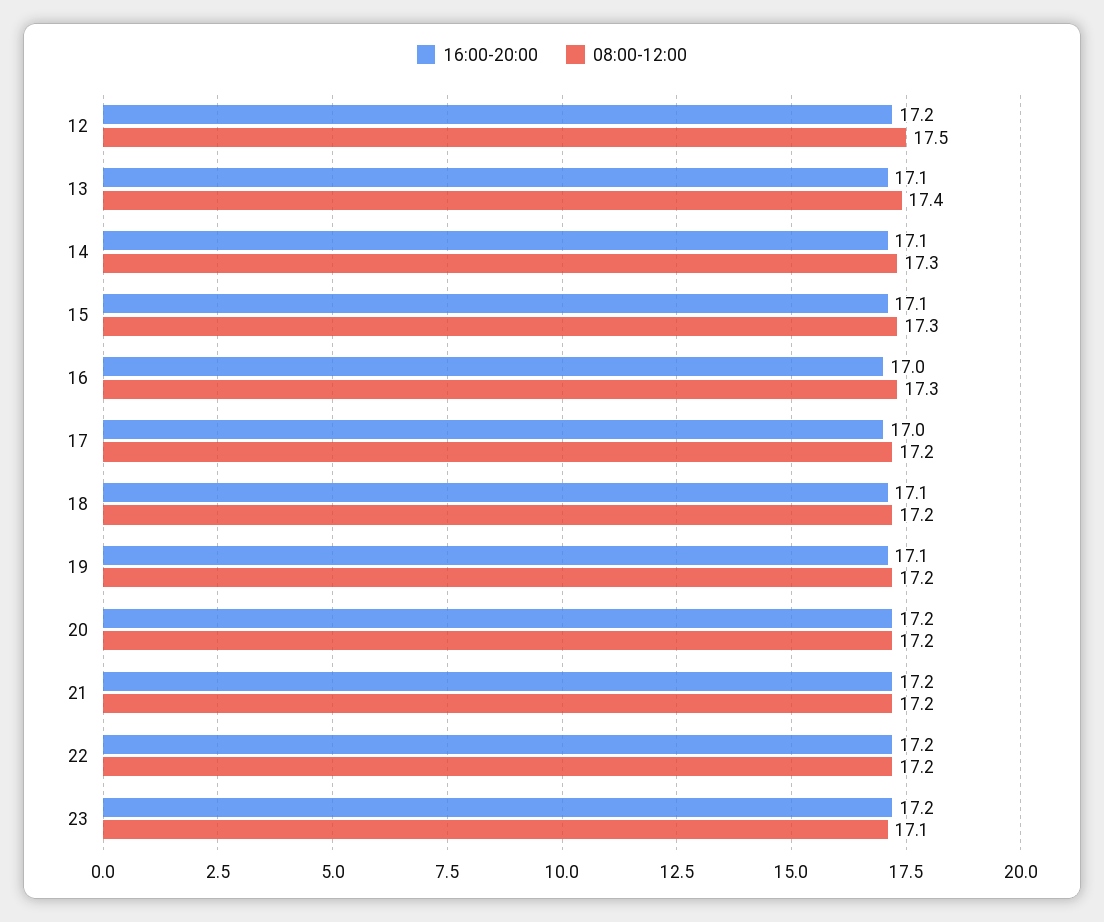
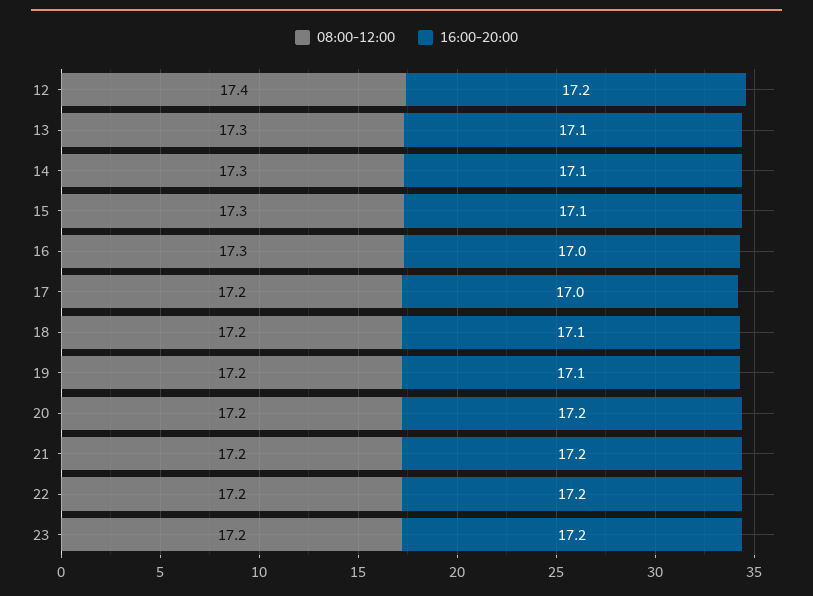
  {
    "16:00-20:00": {
      "12": 17.2,
      "13": 17.1,
      "14": 17.1,
      "15": 17.1,
      "16": 17,
      "17": 17,
      "18": 17.1,
      "19": 17.1,
      "20": 17.2,
      "21": 17.2,
      "22": 17.2,
      "23": 17.2
    },
    "08:00-12:00": {
-     "12": 17.5,
+     "12": 17.4,
-     "13": 17.4,
+     "13": 17.3,
      "14": 17.3,
      "15": 17.3,
      "16": 17.3,
      "17": 17.2,
      "18": 17.2,
      "19": 17.2,
      "20": 17.2,
      "21": 17.2,
      "22": 17.2,
-     "23": 17.1
+     "23": 17.2
    }
  }

